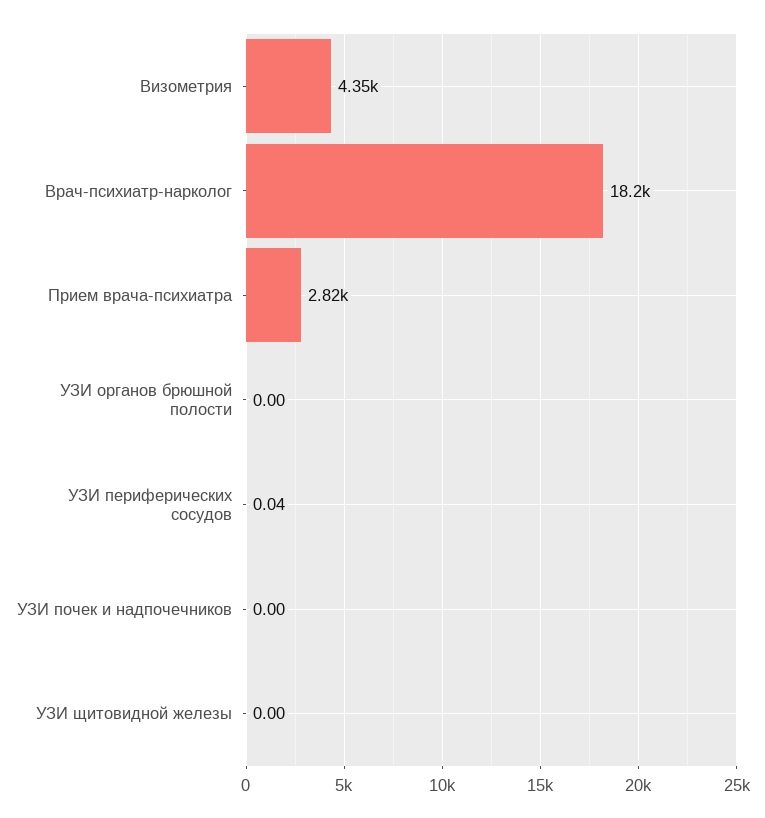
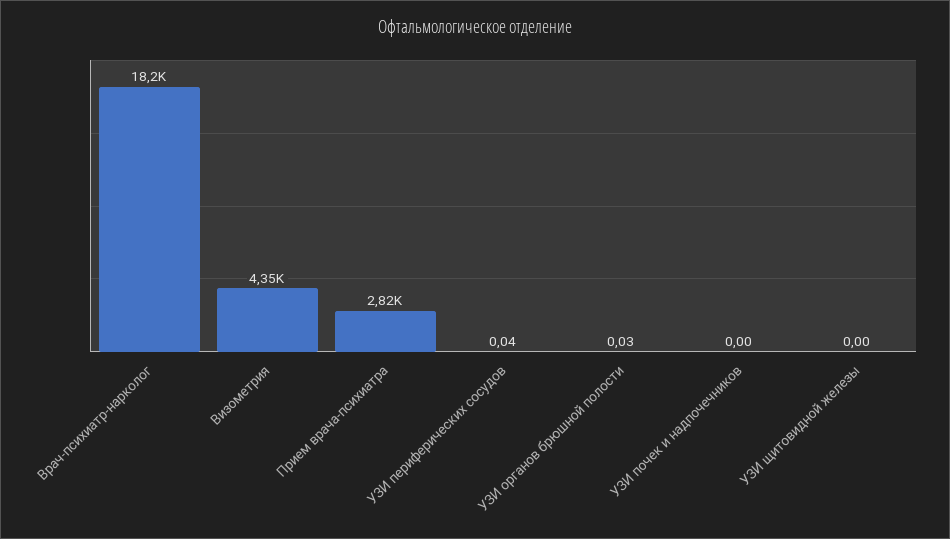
  {
    "Визометрия": 4350,
    "Врач-психиатр-нарколог": 18200,
    "Прием врача-психиатра": 2820,
-   "УЗИ органов брюшной полости": 0,
+   "УЗИ органов брюшной полости": 0.03,
    "УЗИ периферических сосудов": 0.04,
    "УЗИ почек и надпочечников": 0,
    "УЗИ щитовидной железы": 0
  }

